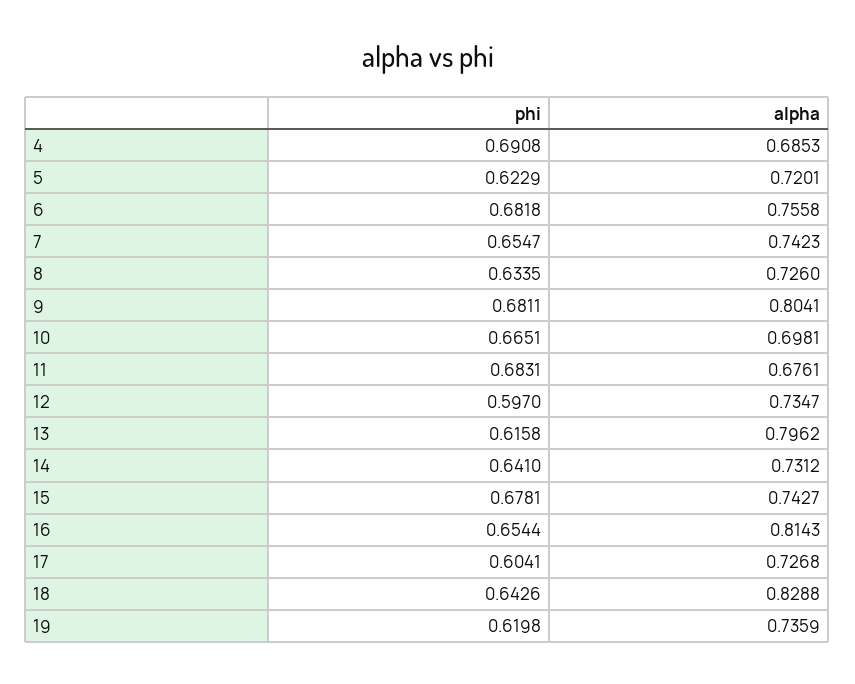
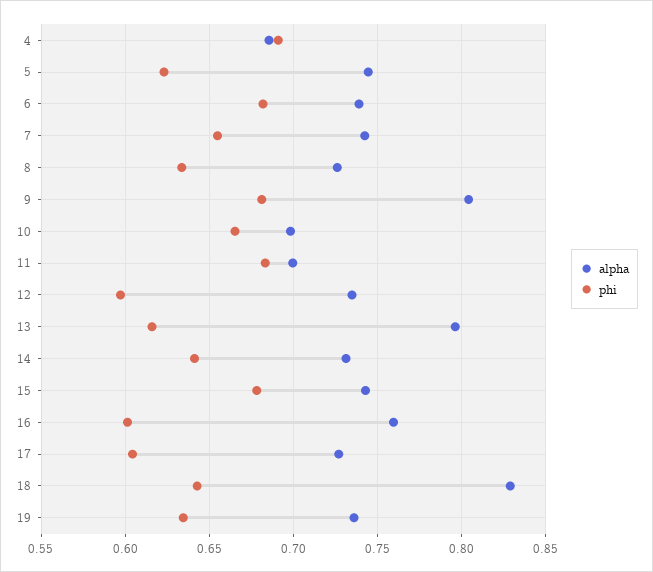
  {
    "phi": {
      "4": 0.6908,
      "5": 0.6229,
      "6": 0.6818,
      "7": 0.6547,
      "8": 0.6335,
      "9": 0.6811,
      "10": 0.6651,
      "11": 0.6831,
      "12": 0.597,
      "13": 0.6158,
      "14": 0.641,
      "15": 0.6781,
-     "16": 0.6544,
+     "16": 0.6,
      "17": 0.6041,
      "18": 0.6426,
-     "19": 0.6198
+     "19": 0.635
    },
    "alpha": {
      "4": 0.6853,
-     "5": 0.7201,
+     "5": 0.745,
-     "6": 0.7558,
+     "6": 0.74,
      "7": 0.7423,
      "8": 0.726,
      "9": 0.8041,
      "10": 0.6981,
-     "11": 0.6761,
+     "11": 0.7,
      "12": 0.7347,
      "13": 0.7962,
      "14": 0.7312,
      "15": 0.7427,
-     "16": 0.8143,
+     "16": 0.76,
      "17": 0.7268,
      "18": 0.8288,
      "19": 0.7359
    }
  }

